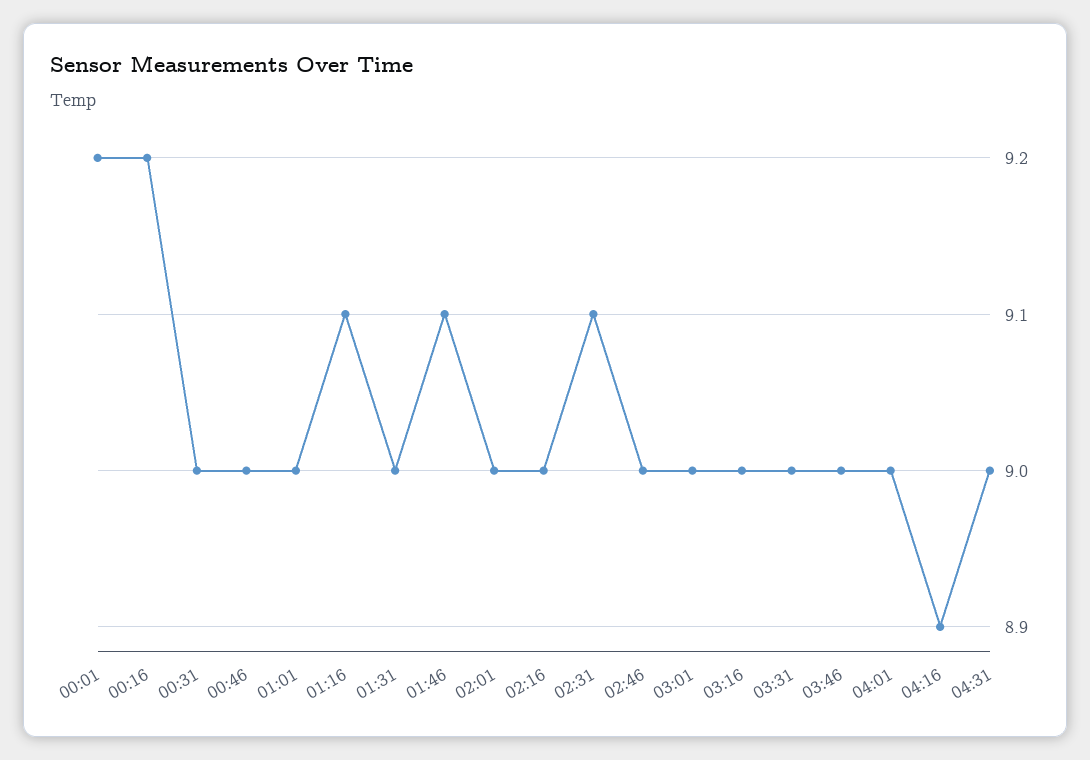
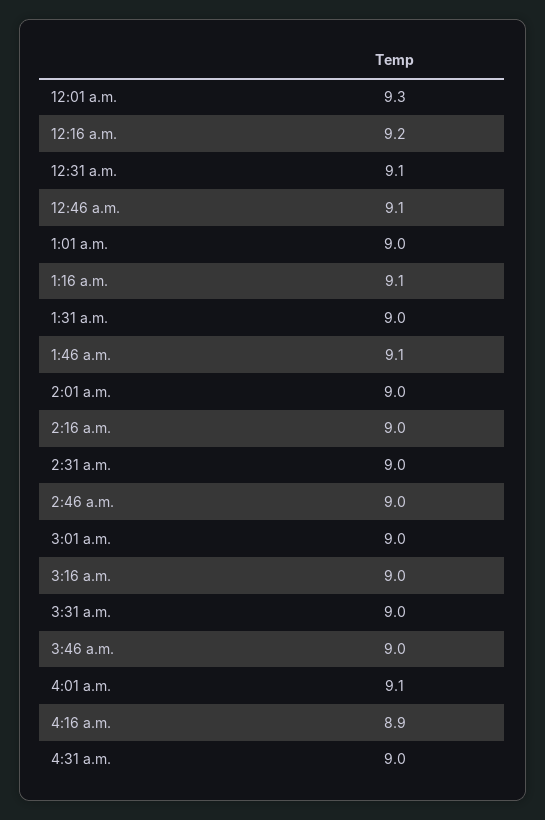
  {
-   "00:01": 9.2,
+   "00:01": 9.3,
    "00:16": 9.2,
-   "00:31": 9,
+   "00:31": 9.1,
-   "00:46": 9,
+   "00:46": 9.1,
    "01:01": 9,
    "01:16": 9.1,
    "01:31": 9,
    "01:46": 9.1,
    "02:01": 9,
    "02:16": 9,
-   "02:31": 9.1,
+   "02:31": 9,
    "02:46": 9,
    "03:01": 9,
    "03:16": 9,
    "03:31": 9,
    "03:46": 9,
-   "04:01": 9,
+   "04:01": 9.1,
    "04:16": 8.9,
    "04:31": 9
  }

